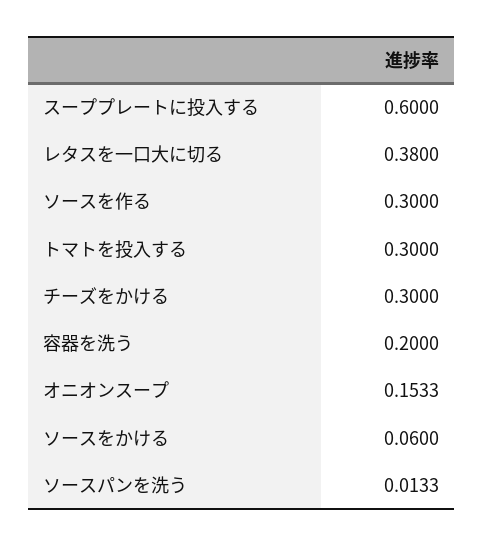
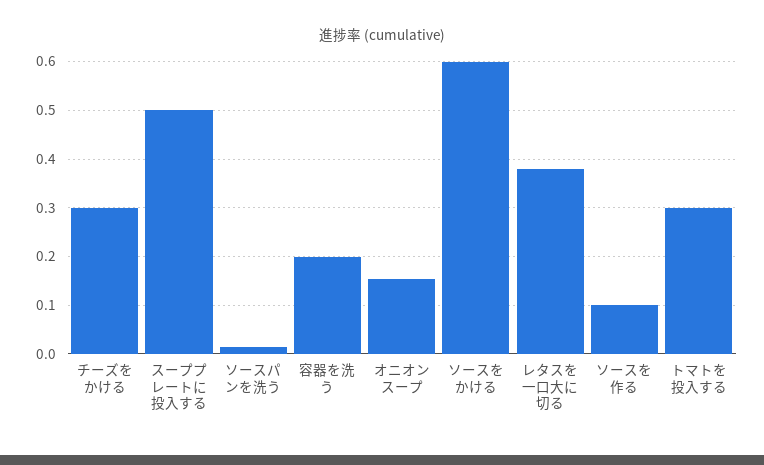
  {
-   "スーププレートに投入する": 0.6,
+   "スーププレートに投入する": 0.5,
    "レタスを一口大に切る": 0.38,
-   "ソースを作る": 0.3,
+   "ソースを作る": 0.1,
    "トマトを投入する": 0.3,
    "チーズをかける": 0.3,
    "容器を洗う": 0.2,
    "オニオンスープ": 0.1533,
-   "ソースをかける": 0.06,
+   "ソースをかける": 0.6,
    "ソースパンを洗う": 0.0133
  }

